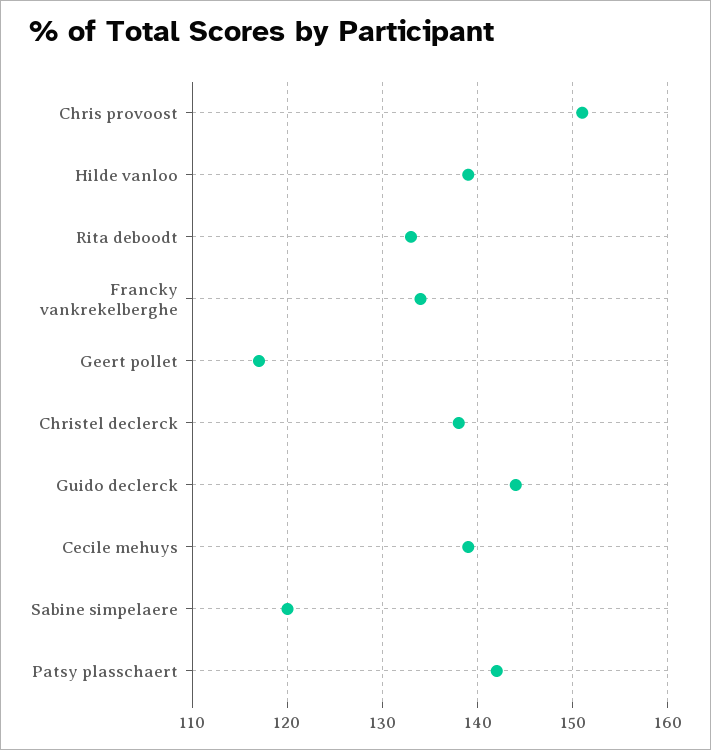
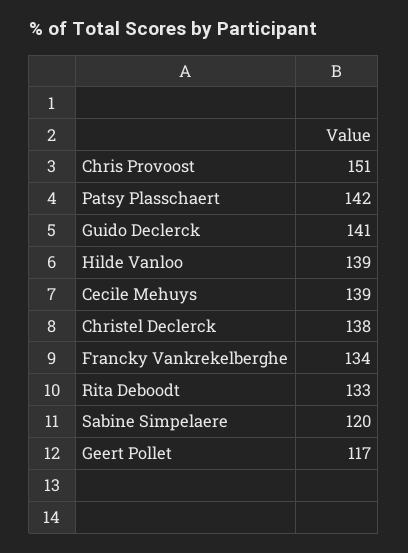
  {
    "Chris provoost": 151,
    "Hilde vanloo": 139,
    "Rita deboodt": 133,
    "Francky vankrekelberghe": 134,
    "Geert pollet": 117,
    "Christel declerck": 138,
-   "Guido declerck": 144,
+   "Guido declerck": 141,
    "Cecile mehuys": 139,
    "Sabine simpelaere": 120,
    "Patsy plasschaert": 142
  }

